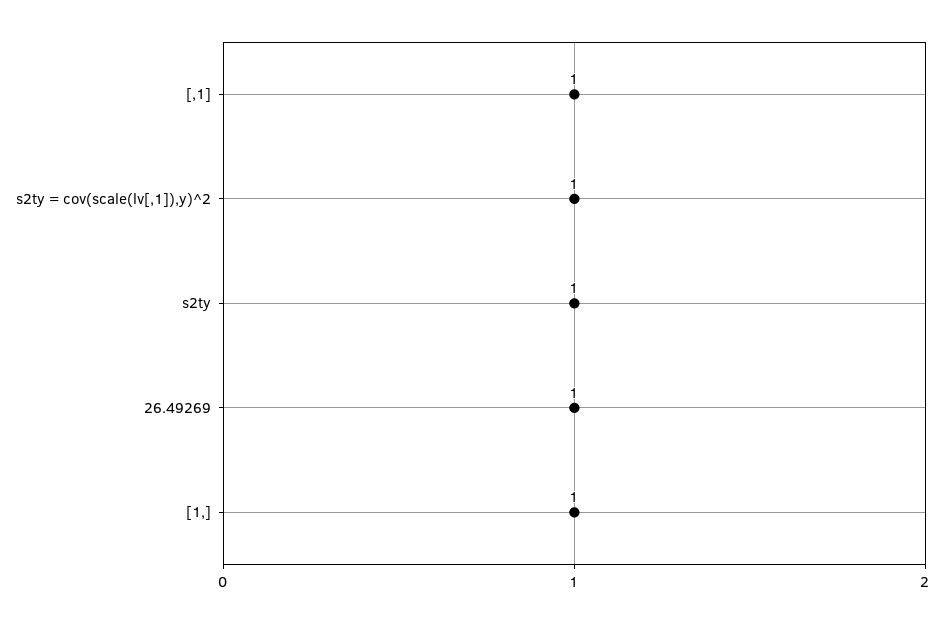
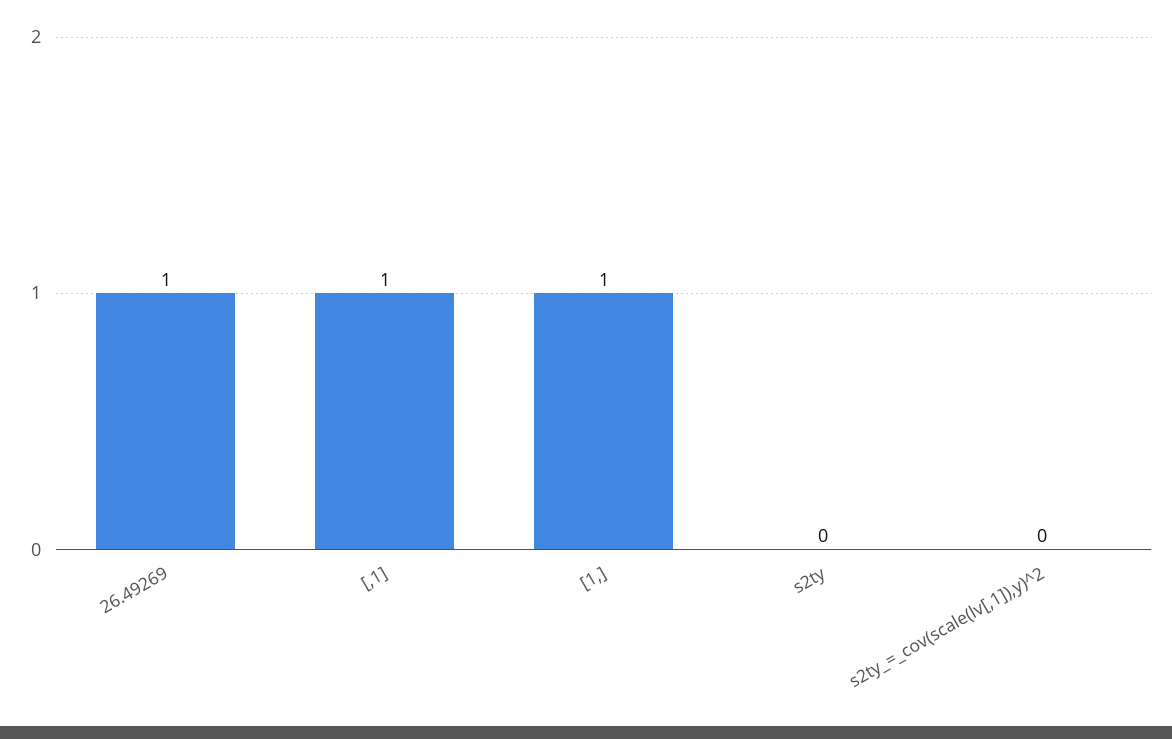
  {
    "[,1]": 1,
-   "s2ty = cov(scale(lv[,1]),y)^2": 1,
+   "s2ty = cov(scale(lv[,1]),y)^2": 0,
-   "s2ty": 1,
+   "s2ty": 0,
    "26.49269": 1,
    "[1,]": 1
  }

